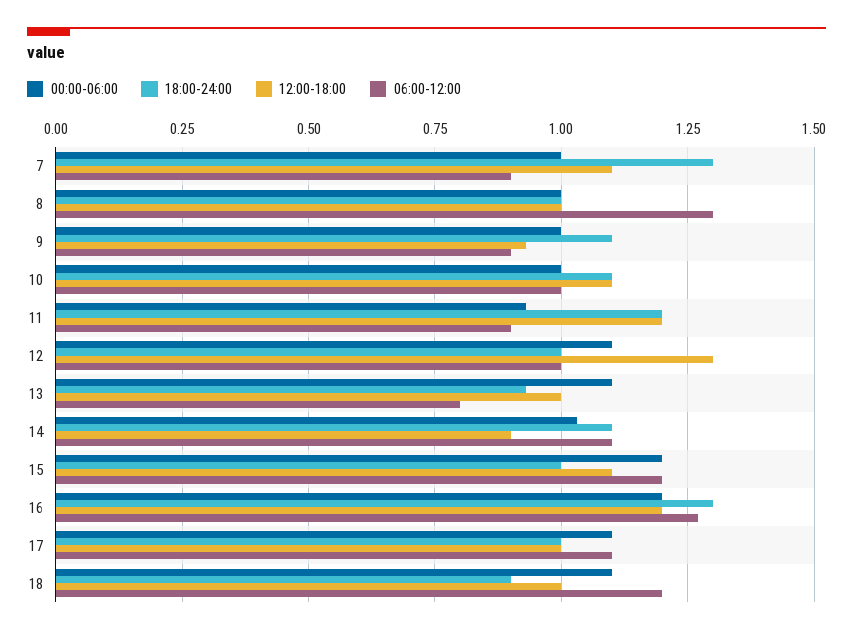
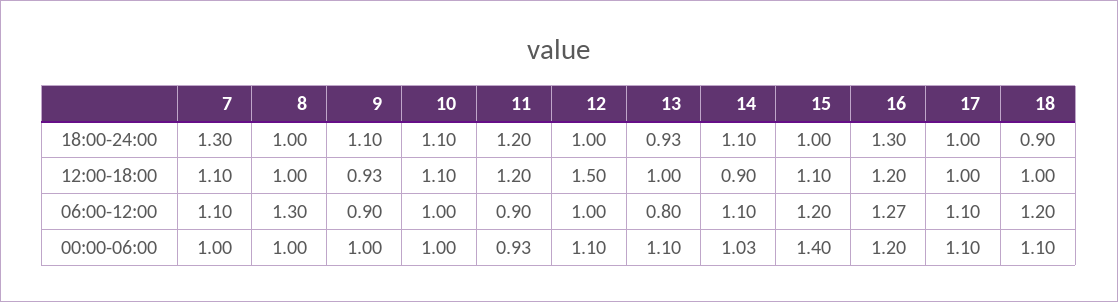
  {
    "00:00-06:00": {
      "7": 1,
      "8": 1,
      "9": 1,
      "10": 1,
      "11": 0.93,
      "12": 1.1,
      "13": 1.1,
      "14": 1.03,
-     "15": 1.2,
+     "15": 1.4,
      "16": 1.2,
      "17": 1.1,
      "18": 1.1
    },
    "18:00-24:00": {
      "7": 1.3,
      "8": 1,
      "9": 1.1,
      "10": 1.1,
      "11": 1.2,
      "12": 1,
      "13": 0.93,
      "14": 1.1,
      "15": 1,
      "16": 1.3,
      "17": 1,
      "18": 0.9
    },
    "12:00-18:00": {
      "7": 1.1,
      "8": 1,
      "9": 0.93,
      "10": 1.1,
      "11": 1.2,
-     "12": 1.3,
+     "12": 1.5,
      "13": 1,
      "14": 0.9,
      "15": 1.1,
      "16": 1.2,
      "17": 1,
      "18": 1
    },
    "06:00-12:00": {
-     "7": 0.9,
+     "7": 1.1,
      "8": 1.3,
      "9": 0.9,
      "10": 1,
      "11": 0.9,
      "12": 1,
      "13": 0.8,
      "14": 1.1,
      "15": 1.2,
      "16": 1.27,
      "17": 1.1,
      "18": 1.2
    }
  }

